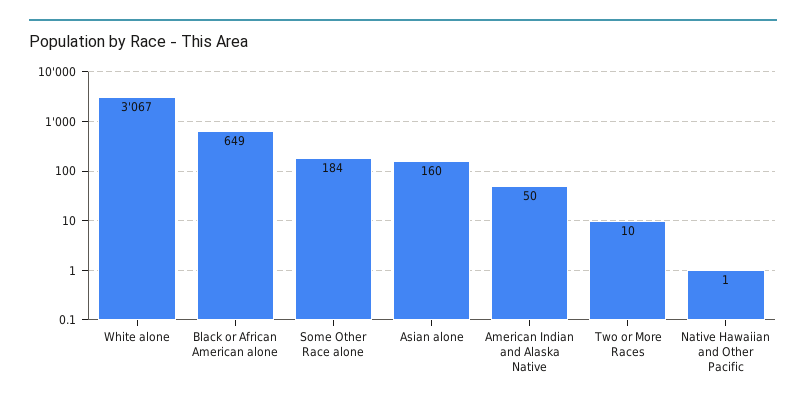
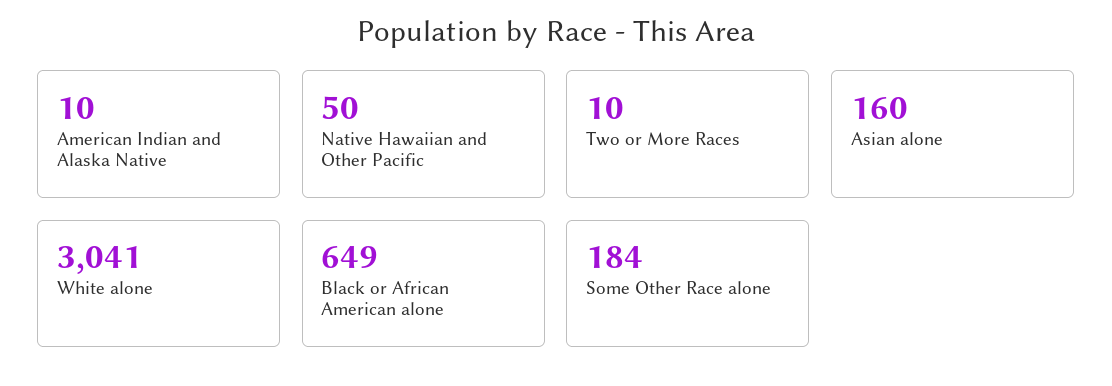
  {
-   "White alone": 3067,
+   "White alone": 3041,
    "Black or African American alone": 649,
    "Some Other Race alone": 184,
    "Asian alone": 160,
-   "American Indian and Alaska Native": 50,
+   "American Indian and Alaska Native": 10,
    "Two or More Races": 10,
-   "Native Hawaiian and Other Pacific": 1
+   "Native Hawaiian and Other Pacific": 50
  }

